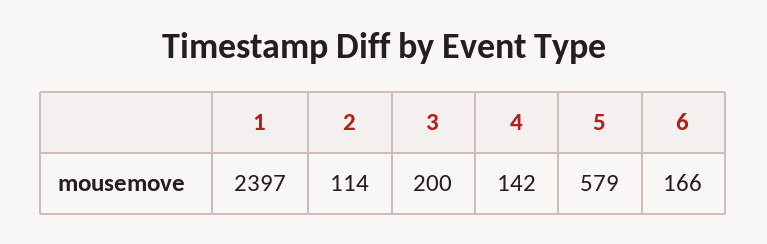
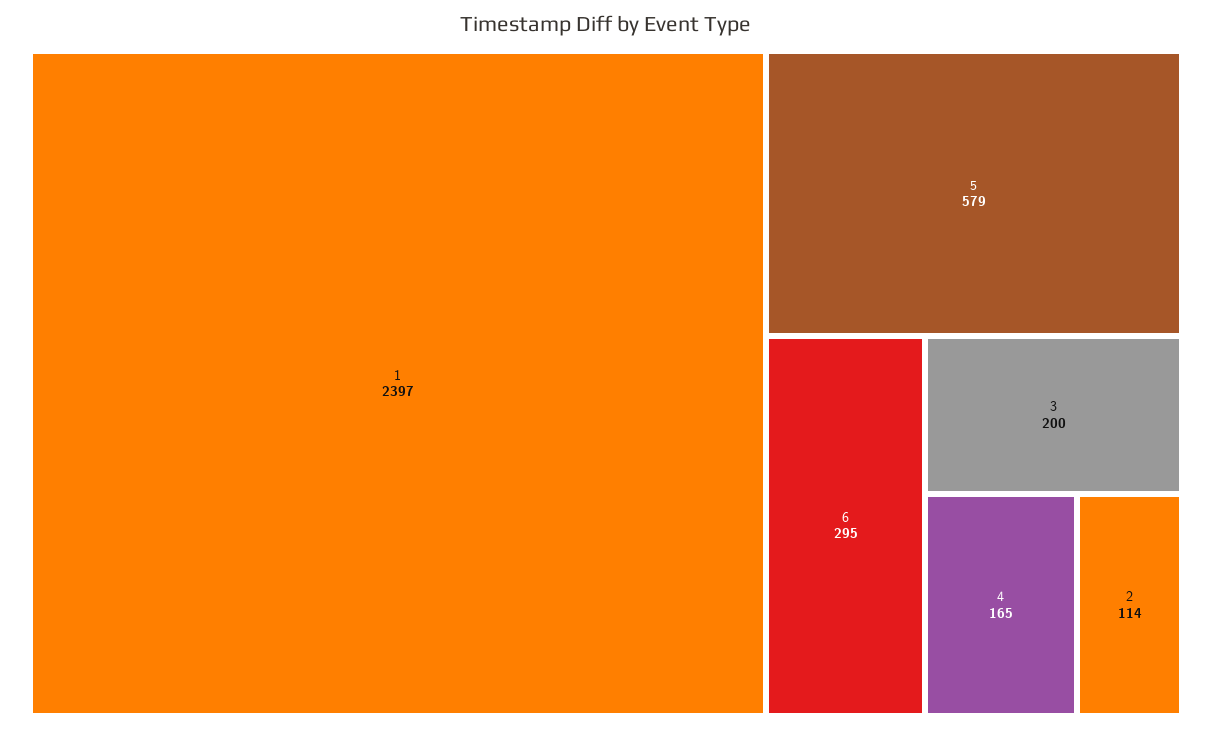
  {
    "1": 2397,
    "2": 114,
    "3": 200,
-   "4": 142,
+   "4": 165,
    "5": 579,
-   "6": 166
+   "6": 295
  }

